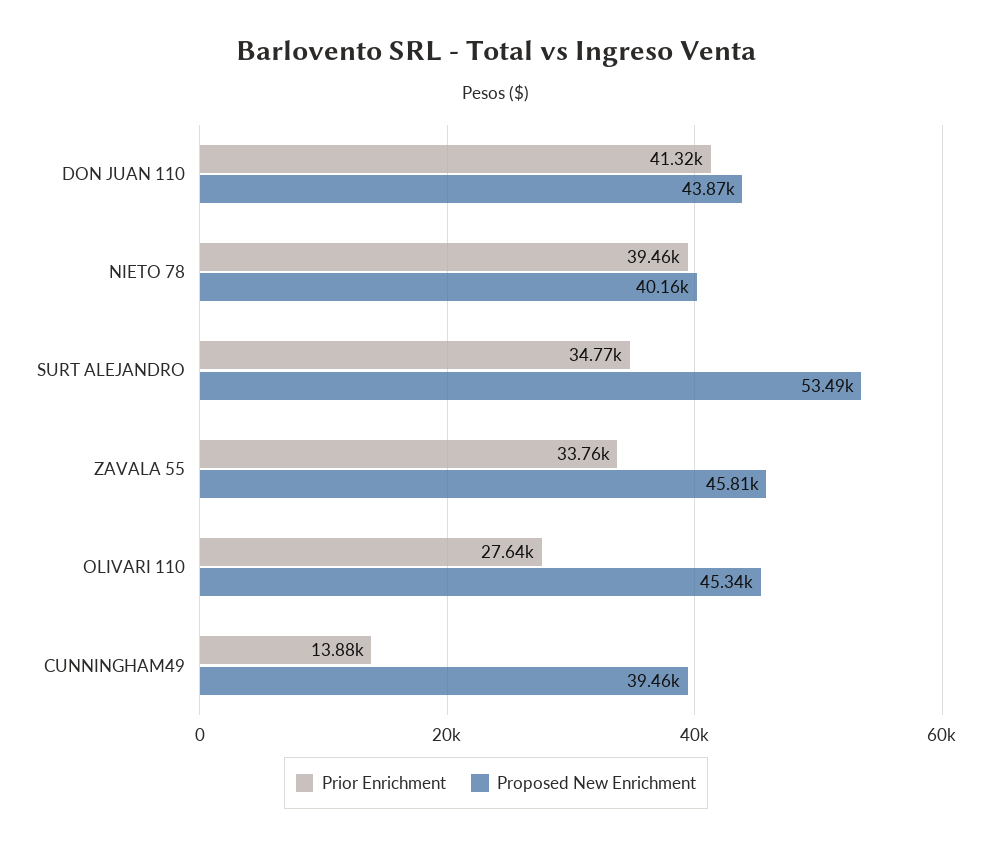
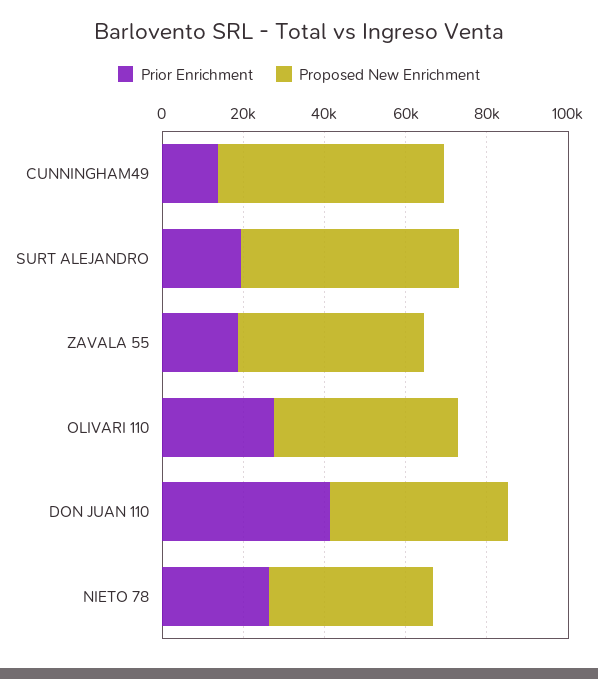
  {
    "Prior Enrichment": {
      "DON JUAN 110": 41320,
-     "NIETO 78": 39460,
+     "NIETO 78": 25000,
-     "SURT ALEJANDRO": 34770,
+     "SURT ALEJANDRO": 20000,
-     "ZAVALA 55": 33760,
+     "ZAVALA 55": 20000,
      "OLIVARI 110": 27640,
      "CUNNINGHAM49": 13880
    },
    "Proposed New Enrichment": {
      "DON JUAN 110": 43870,
      "NIETO 78": 40160,
      "SURT ALEJANDRO": 53490,
      "ZAVALA 55": 45810,
      "OLIVARI 110": 45340,
-     "CUNNINGHAM49": 39460
+     "CUNNINGHAM49": 55000
    }
  }

